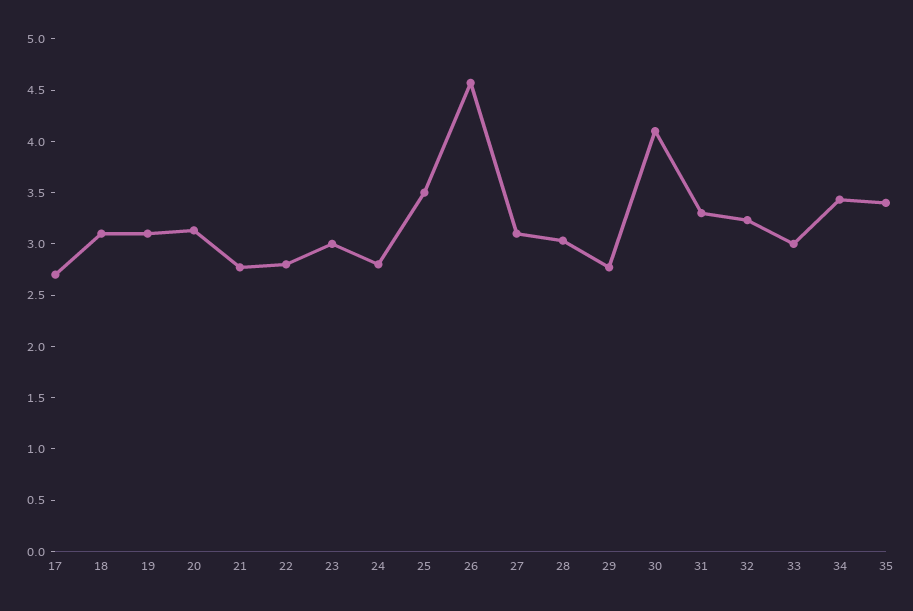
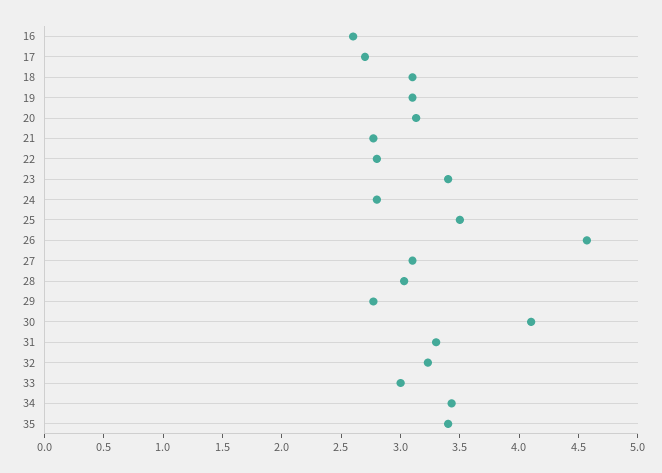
  {
    "17": 2.7,
    "18": 3.1,
    "19": 3.1,
    "20": 3.1,
    "21": 2.8,
    "22": 2.8,
-   "23": 3,
+   "23": 3.4,
    "24": 2.8,
    "25": 3.5,
    "26": 4.6,
    "27": 3.1,
    "28": 3,
    "29": 2.8,
    "30": 4.1,
    "31": 3.3,
    "32": 3.2,
    "33": 3,
    "34": 3.4,
-   "35": 3.4
+   "35": 3.4,
+   "16": 2.6
  }

